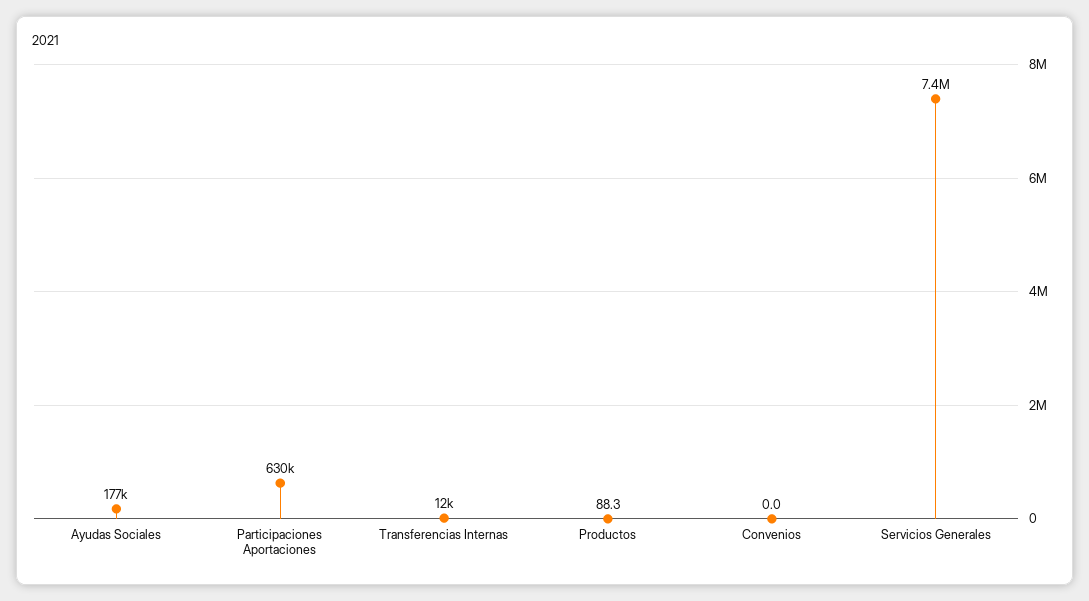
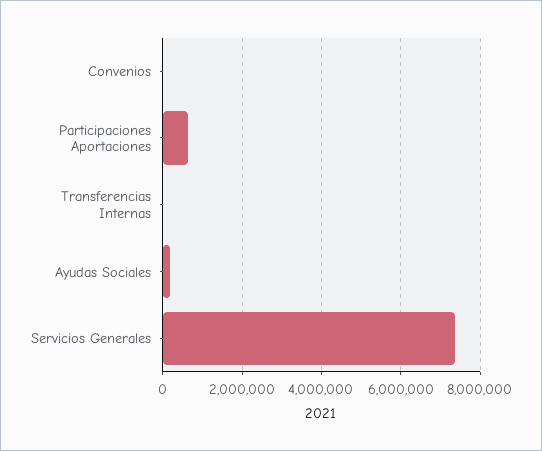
  {
    "Ayudas Sociales": 177000,
    "Participaciones Aportaciones": 630000,
    "Transferencias Internas": 12000,
-   "Productos": 88.3,
    "Convenios": 0,
    "Servicios Generales": 7400000
  }

